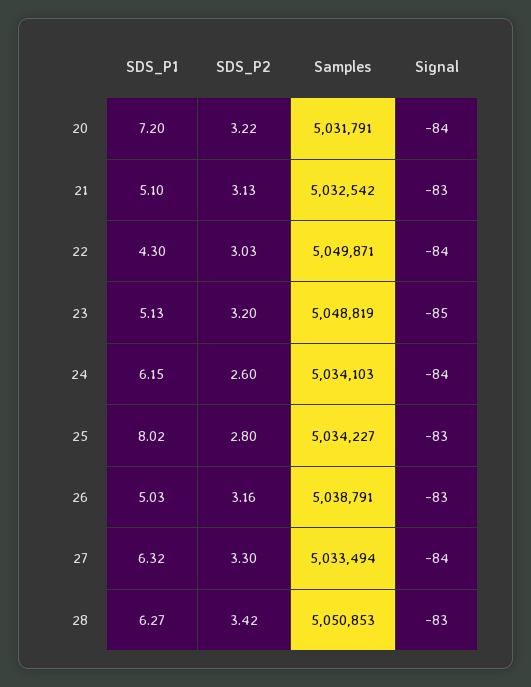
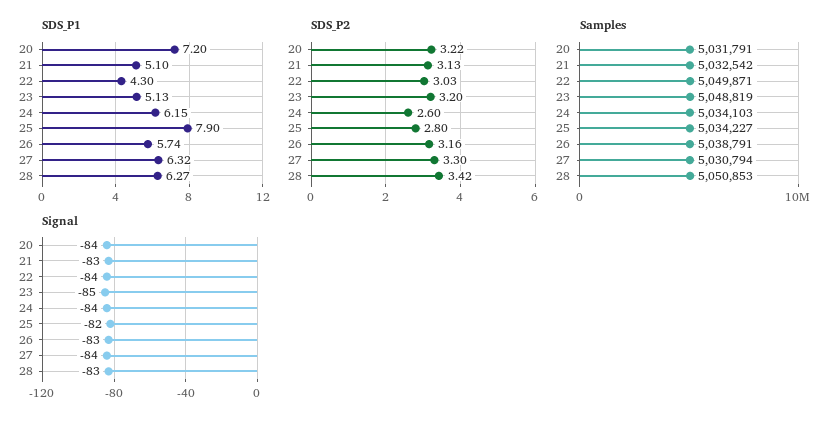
  {
    "SDS_P1": {
      "20": 7.2,
      "21": 5.1,
      "22": 4.3,
      "23": 5.13,
      "24": 6.15,
-     "25": 8.02,
+     "25": 7.9,
-     "26": 5.03,
+     "26": 5.74,
      "27": 6.32,
      "28": 6.27
    },
    "SDS_P2": {
      "20": 3.22,
      "21": 3.13,
      "22": 3.03,
      "23": 3.2,
      "24": 2.6,
      "25": 2.8,
      "26": 3.16,
      "27": 3.3,
      "28": 3.42
    },
    "Samples": {
      "20": 5031791,
      "21": 5032542,
      "22": 5049871,
      "23": 5048819,
      "24": 5034103,
      "25": 5034227,
      "26": 5038791,
-     "27": 5033494,
+     "27": 5030794,
      "28": 5050853
    },
    "Signal": {
      "20": -84,
      "21": -83,
      "22": -84,
      "23": -85,
      "24": -84,
-     "25": -83,
+     "25": -82,
      "26": -83,
      "27": -84,
      "28": -83
    }
  }

